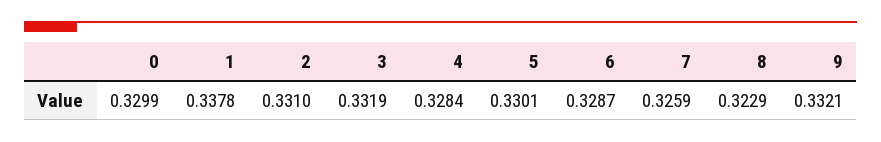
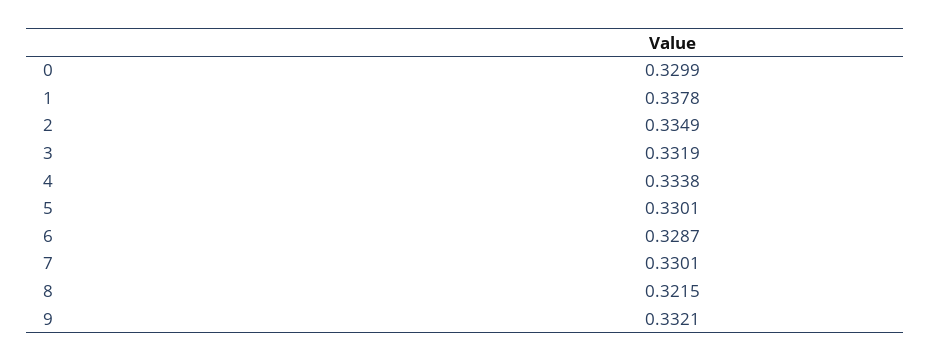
  {
    "0": 0.3299,
    "1": 0.3378,
-   "2": 0.331,
+   "2": 0.3349,
    "3": 0.3319,
-   "4": 0.3284,
+   "4": 0.3338,
    "5": 0.3301,
    "6": 0.3287,
-   "7": 0.3259,
+   "7": 0.3301,
-   "8": 0.3229,
+   "8": 0.3215,
    "9": 0.3321
  }

